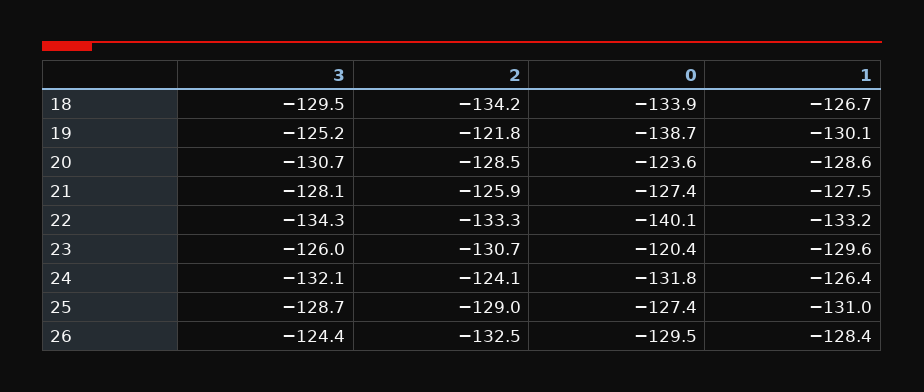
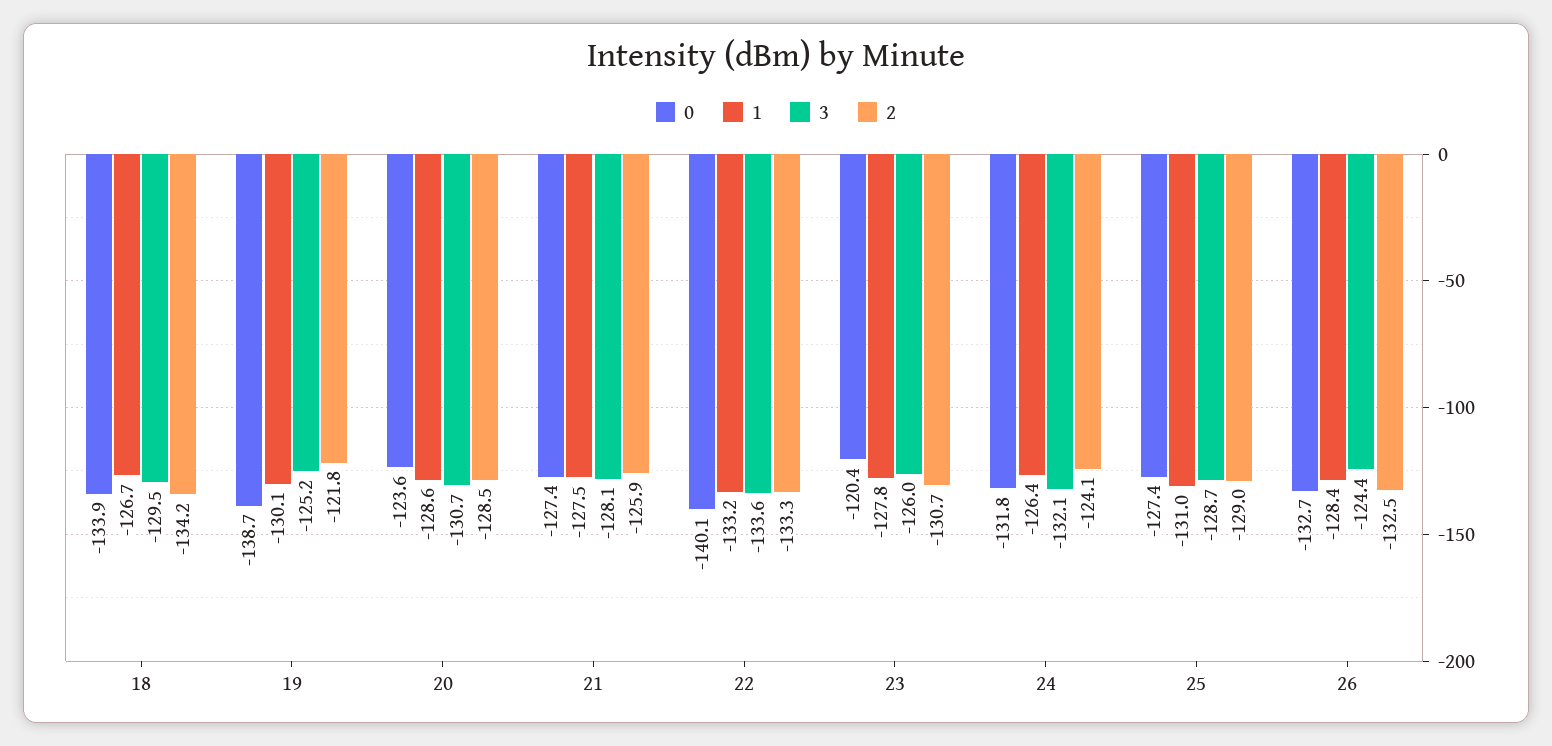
  {
    "3": {
      "18": -129.5,
      "19": -125.2,
      "20": -130.7,
      "21": -128.1,
-     "22": -134.3,
+     "22": -133.6,
      "23": -126,
      "24": -132.1,
      "25": -128.7,
      "26": -124.4
    },
    "2": {
      "18": -134.2,
      "19": -121.8,
      "20": -128.5,
      "21": -125.9,
      "22": -133.3,
      "23": -130.7,
      "24": -124.1,
      "25": -129,
      "26": -132.5
    },
    "0": {
      "18": -133.9,
      "19": -138.7,
      "20": -123.6,
      "21": -127.4,
      "22": -140.1,
      "23": -120.4,
      "24": -131.8,
      "25": -127.4,
-     "26": -129.5
+     "26": -132.7
    },
    "1": {
      "18": -126.7,
      "19": -130.1,
      "20": -128.6,
      "21": -127.5,
      "22": -133.2,
-     "23": -129.6,
+     "23": -127.8,
      "24": -126.4,
      "25": -131,
      "26": -128.4
    }
  }

